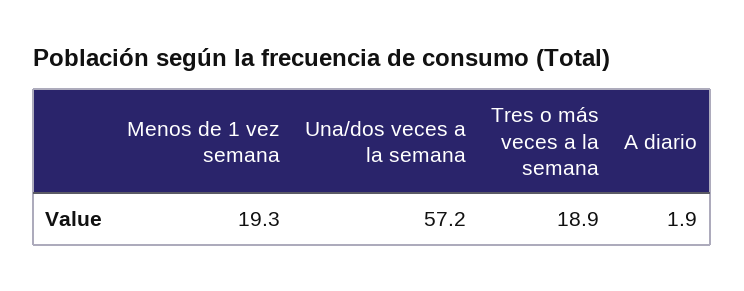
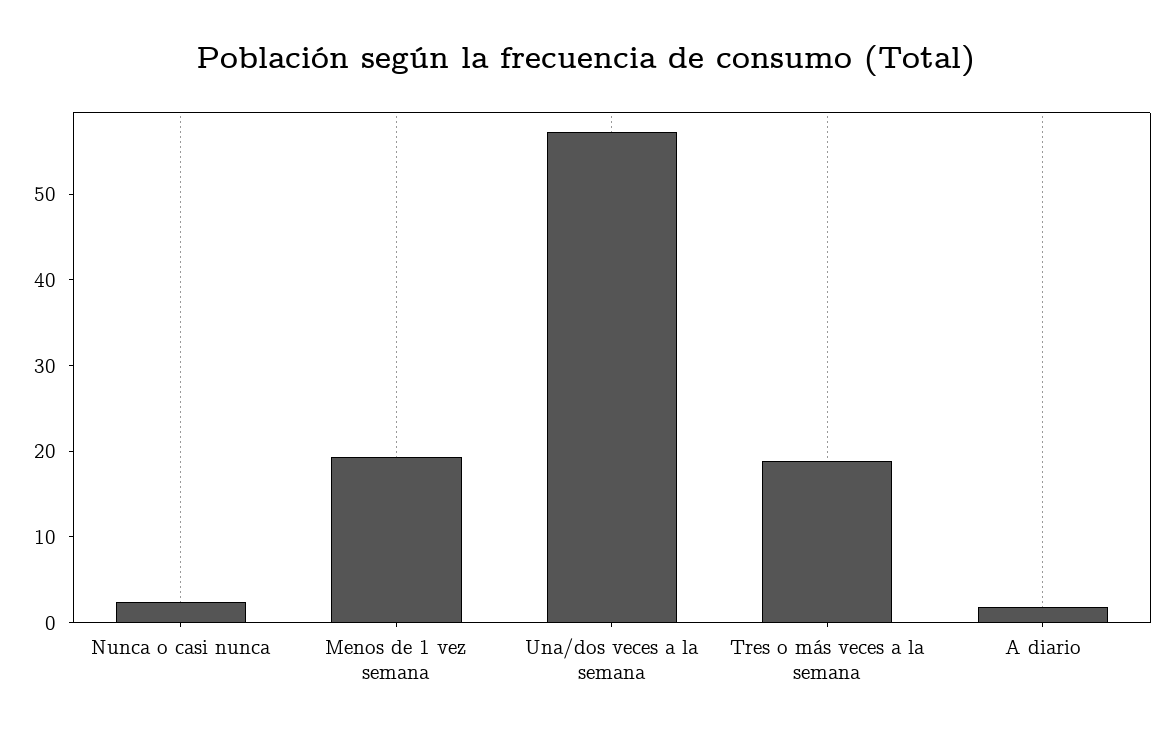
  {
    "Menos de 1 vez semana": 19.3,
    "Una/dos veces a la semana": 57.2,
    "Tres o más veces a la semana": 18.9,
-   "A diario": 1.9
+   "A diario": 1.9,
+   "Nunca o casi nunca": 2
  }

